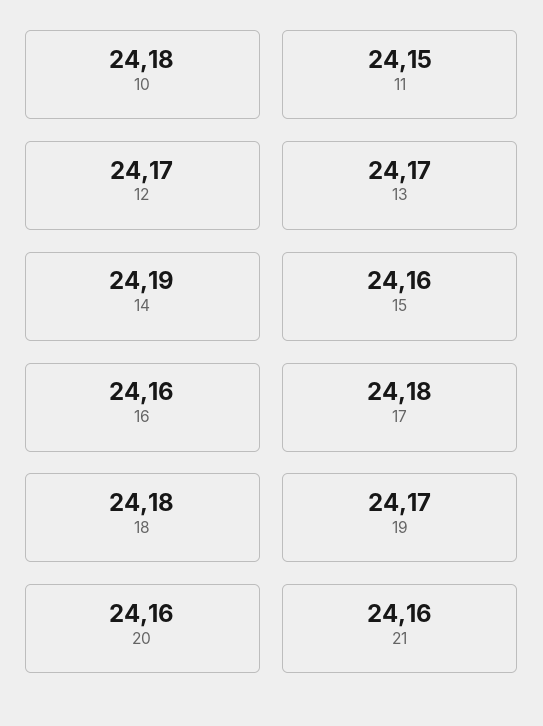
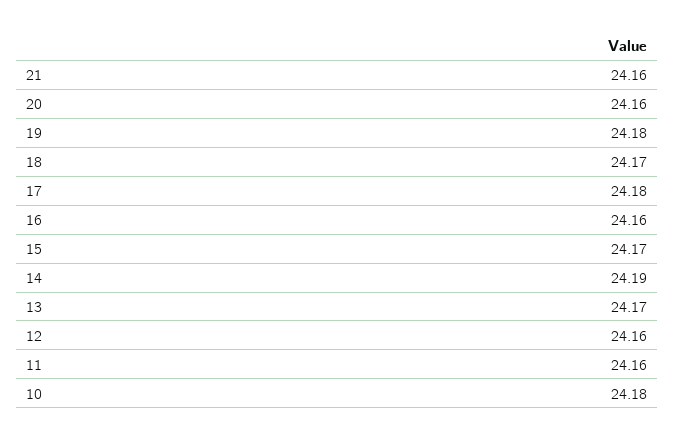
  {
    "10": 24.18,
-   "11": 24.15,
+   "11": 24.16,
-   "12": 24.17,
+   "12": 24.16,
    "13": 24.17,
    "14": 24.19,
-   "15": 24.16,
+   "15": 24.17,
    "16": 24.16,
    "17": 24.18,
-   "18": 24.18,
+   "18": 24.17,
-   "19": 24.17,
+   "19": 24.18,
    "20": 24.16,
    "21": 24.16
  }

